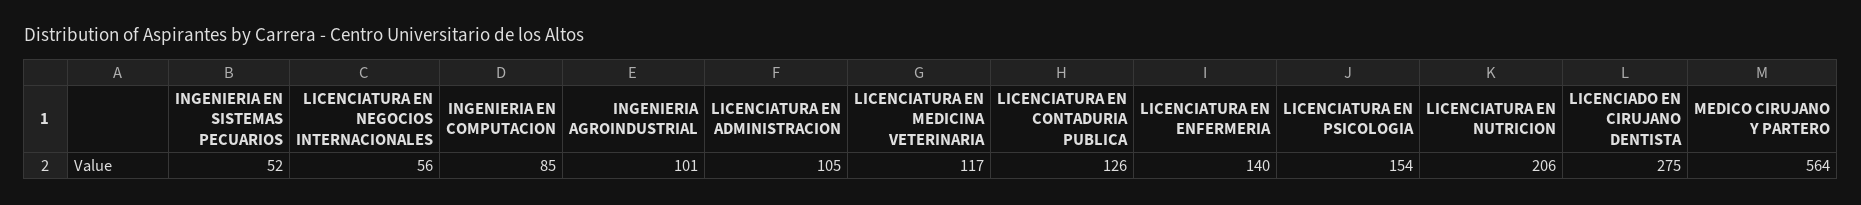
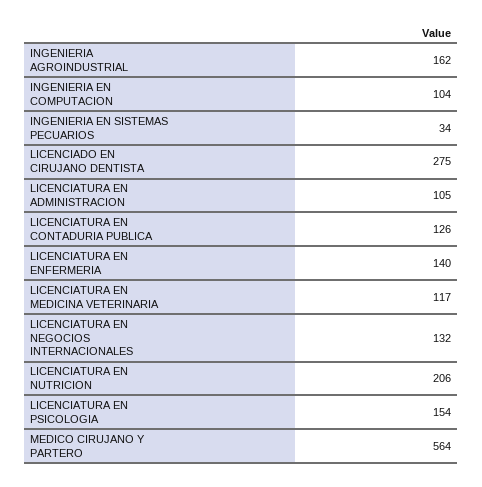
  {
-   "INGENIERIA EN SISTEMAS PECUARIOS": 52,
+   "INGENIERIA EN SISTEMAS PECUARIOS": 34,
-   "LICENCIATURA EN NEGOCIOS INTERNACIONALES": 56,
+   "LICENCIATURA EN NEGOCIOS INTERNACIONALES": 132,
-   "INGENIERIA EN COMPUTACION": 85,
+   "INGENIERIA EN COMPUTACION": 104,
-   "INGENIERIA AGROINDUSTRIAL": 101,
+   "INGENIERIA AGROINDUSTRIAL": 162,
    "LICENCIATURA EN ADMINISTRACION": 105,
    "LICENCIATURA EN MEDICINA VETERINARIA": 117,
    "LICENCIATURA EN CONTADURIA PUBLICA": 126,
    "LICENCIATURA EN ENFERMERIA": 140,
    "LICENCIATURA EN PSICOLOGIA": 154,
    "LICENCIATURA EN NUTRICION": 206,
    "LICENCIADO EN CIRUJANO DENTISTA": 275,
    "MEDICO CIRUJANO Y PARTERO": 564
  }

